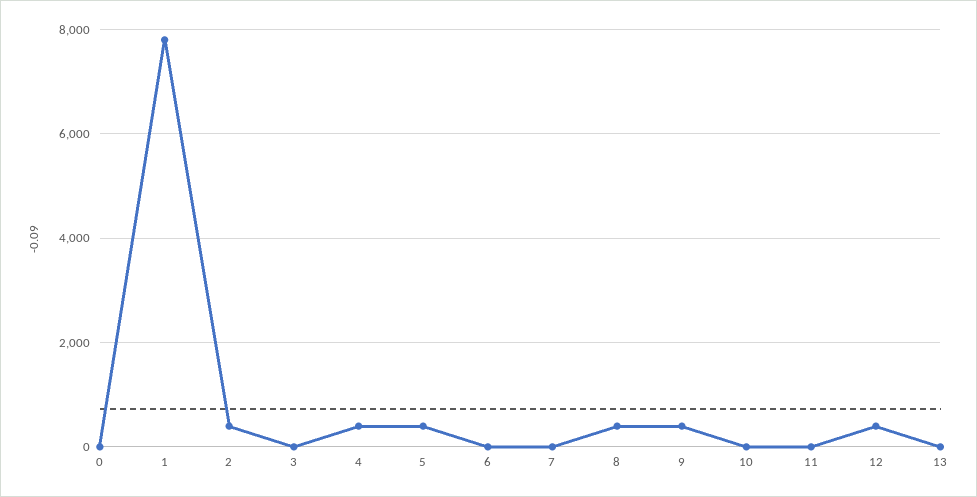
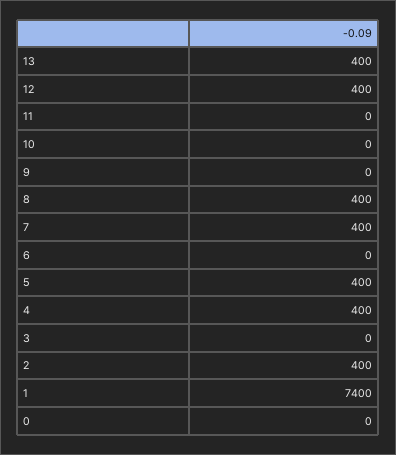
  {
    "0": 0,
-   "1": 7800,
+   "1": 7400,
    "2": 400,
    "3": 0,
    "4": 400,
    "5": 400,
    "6": 0,
-   "7": 0,
+   "7": 400,
    "8": 400,
-   "9": 400,
+   "9": 0,
    "10": 0,
    "11": 0,
    "12": 400,
-   "13": 0
+   "13": 400
  }

